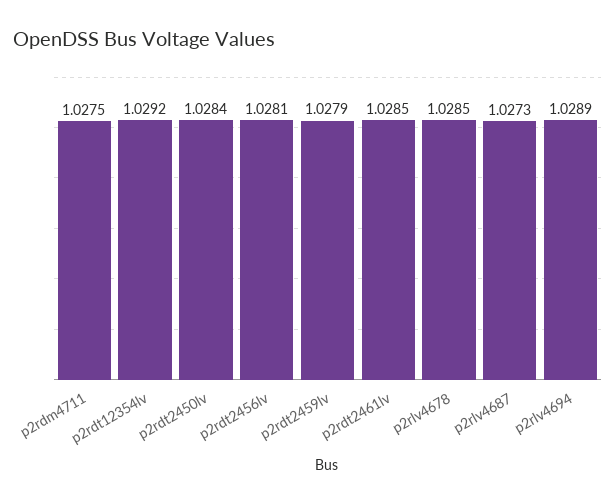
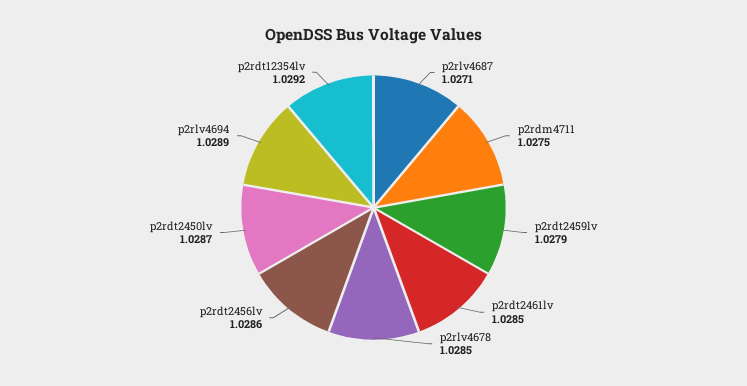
  {
    "p2rdm4711": 1.0275,
    "p2rdt12354lv": 1.0292,
-   "p2rdt2450lv": 1.0284,
+   "p2rdt2450lv": 1.0287,
-   "p2rdt2456lv": 1.0281,
+   "p2rdt2456lv": 1.0286,
    "p2rdt2459lv": 1.0279,
    "p2rdt2461lv": 1.0285,
    "p2rlv4678": 1.0285,
-   "p2rlv4687": 1.0273,
+   "p2rlv4687": 1.0271,
    "p2rlv4694": 1.0289
  }

